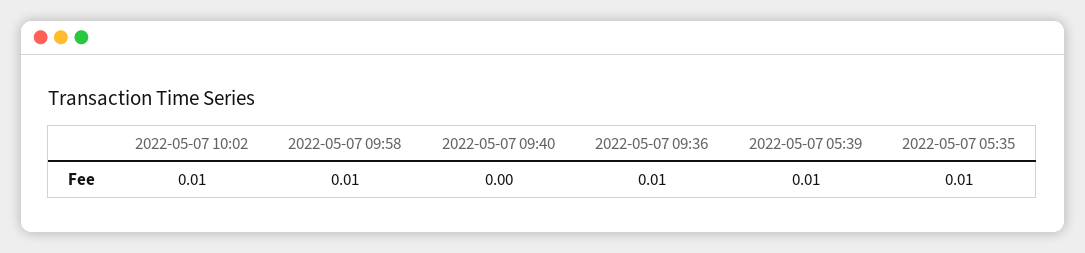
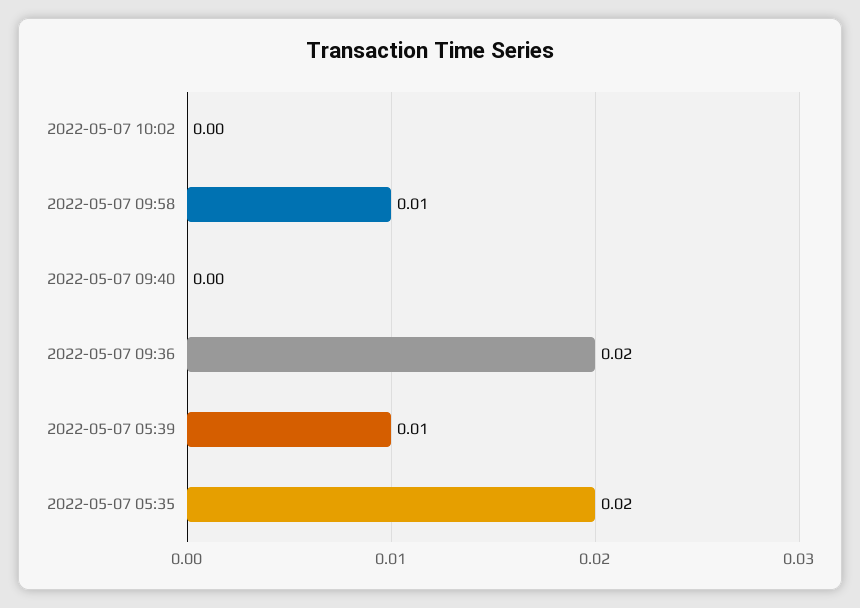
  {
-   "2022-05-07 10:02": 0.01,
+   "2022-05-07 10:02": 0,
    "2022-05-07 09:58": 0.01,
    "2022-05-07 09:40": 0,
-   "2022-05-07 09:36": 0.01,
+   "2022-05-07 09:36": 0.02,
    "2022-05-07 05:39": 0.01,
-   "2022-05-07 05:35": 0.01
+   "2022-05-07 05:35": 0.02
  }

